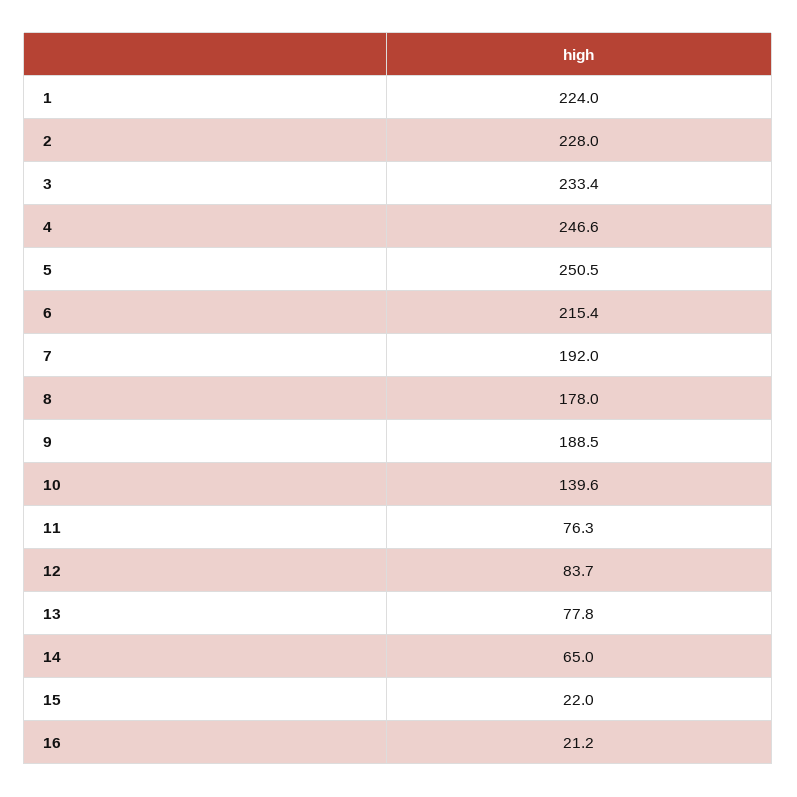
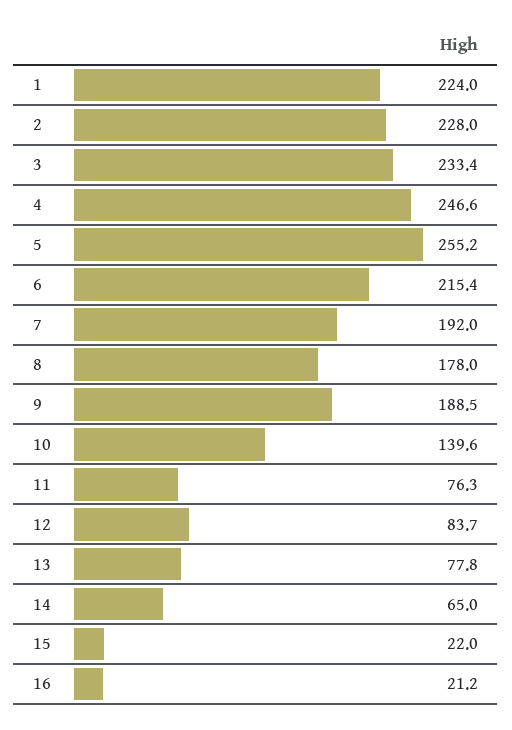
  {
    "1": 224,
    "2": 228,
    "3": 233.4,
    "4": 246.6,
-   "5": 250.5,
+   "5": 255.2,
    "6": 215.4,
    "7": 192,
    "8": 178,
    "9": 188.5,
    "10": 139.6,
    "11": 76.3,
    "12": 83.7,
    "13": 77.8,
    "14": 65,
    "15": 22,
    "16": 21.2
  }

